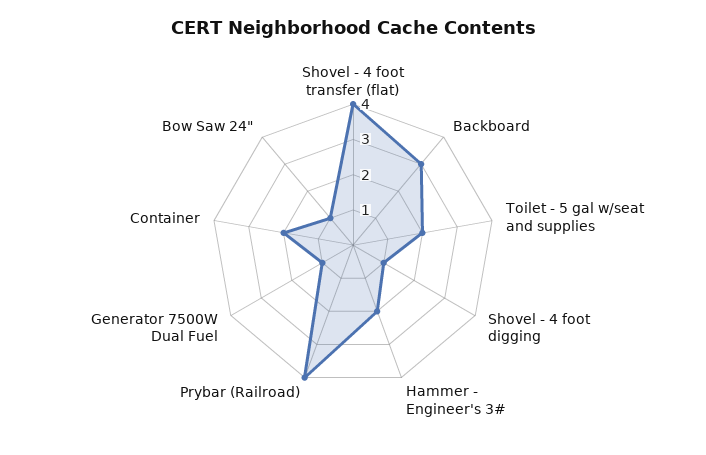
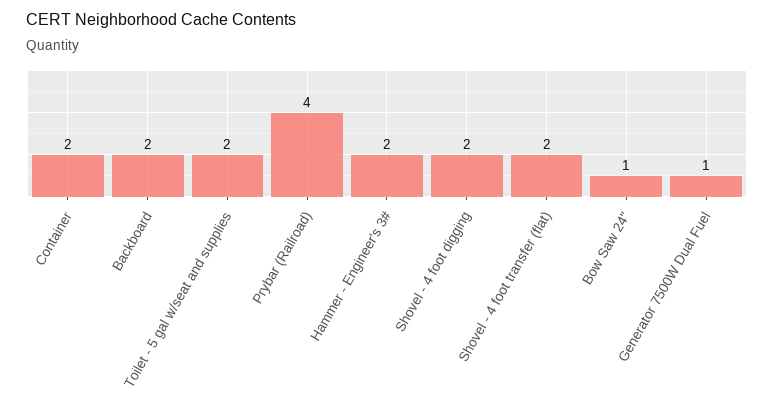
  {
-   "Shovel - 4 foot transfer (flat)": 4,
+   "Shovel - 4 foot transfer (flat)": 2,
-   "Backboard": 3,
+   "Backboard": 2,
    "Toilet - 5 gal w/seat and supplies": 2,
-   "Shovel - 4 foot digging": 1,
+   "Shovel - 4 foot digging": 2,
    "Hammer - Engineer's 3#": 2,
    "Prybar (Railroad)": 4,
    "Generator 7500W Dual Fuel": 1,
    "Container": 2,
    "Bow Saw 24\"": 1
  }

